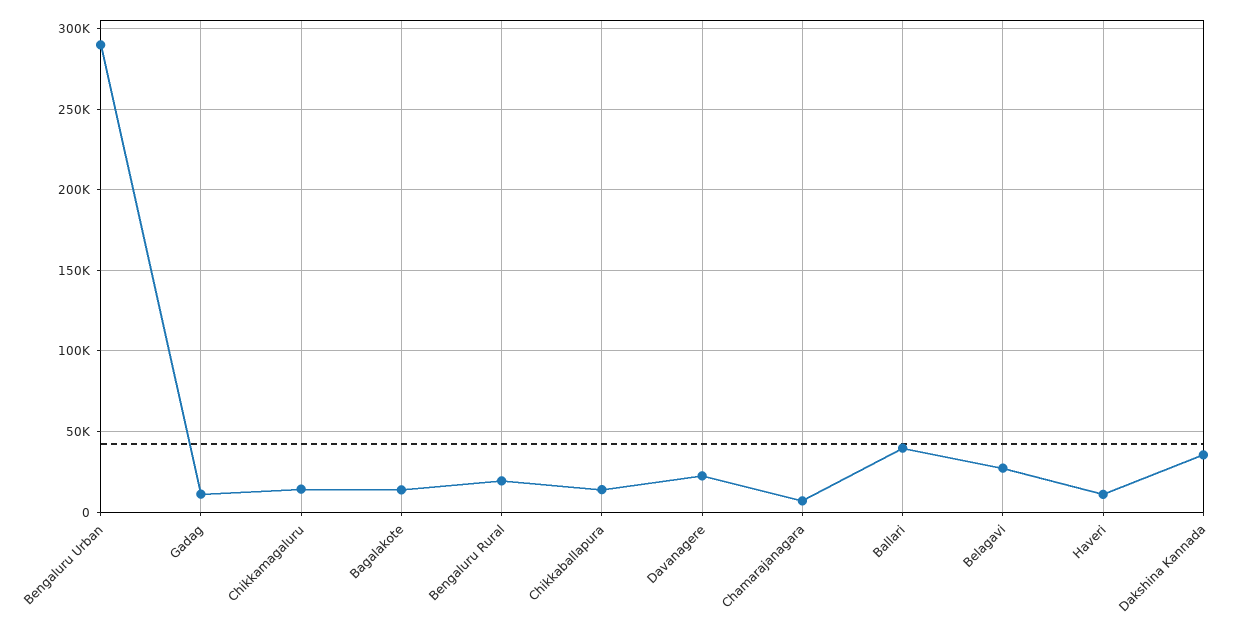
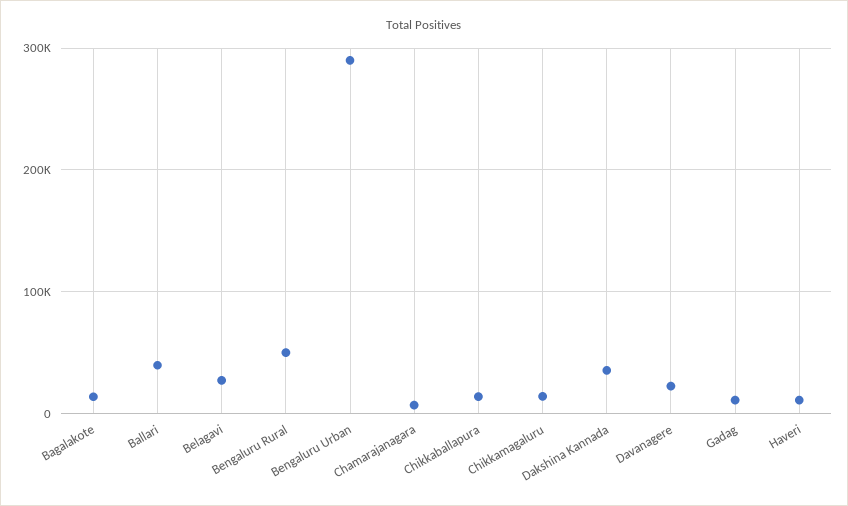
  {
    "Bengaluru Urban": 290000,
    "Gadag": 10000,
    "Chikkamagaluru": 15000,
    "Bagalakote": 15000,
-   "Bengaluru Rural": 20000,
+   "Bengaluru Rural": 50000,
    "Chikkaballapura": 15000,
    "Davanagere": 25000,
    "Chamarajanagara": 5000,
    "Ballari": 40000,
    "Belagavi": 25000,
    "Haveri": 10000,
    "Dakshina Kannada": 35000
  }

